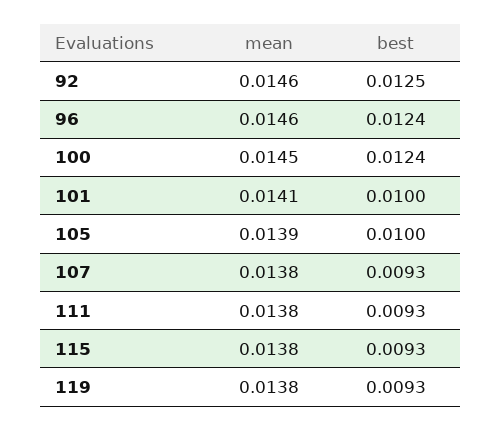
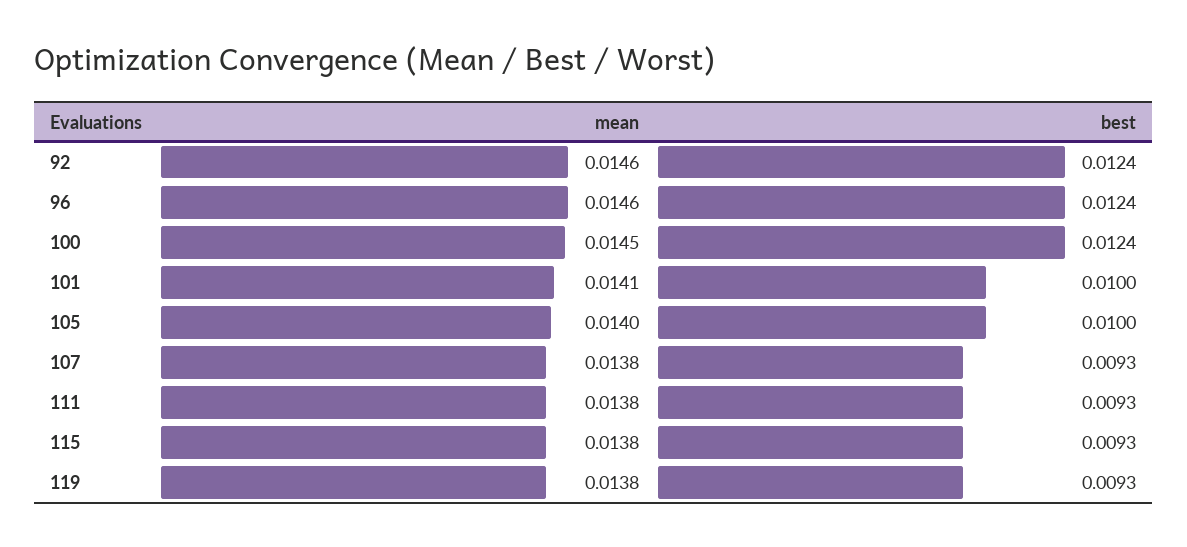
  {
    "mean": {
      "92": 0.0146,
      "96": 0.0146,
      "100": 0.0145,
      "101": 0.0141,
-     "105": 0.0139,
+     "105": 0.014,
      "107": 0.0138,
      "111": 0.0138,
      "115": 0.0138,
      "119": 0.0138
    },
    "best": {
-     "92": 0.0125,
+     "92": 0.0124,
      "96": 0.0124,
      "100": 0.0124,
      "101": 0.01,
      "105": 0.01,
      "107": 0.0093,
      "111": 0.0093,
      "115": 0.0093,
      "119": 0.0093
    }
  }

